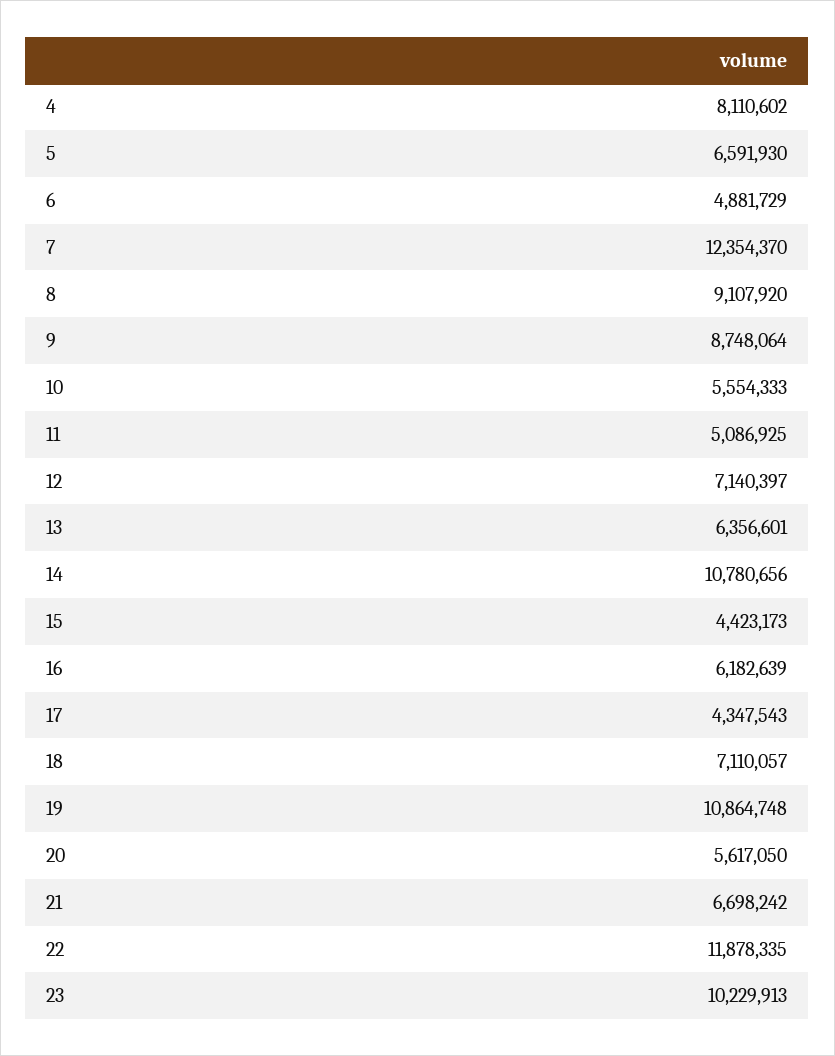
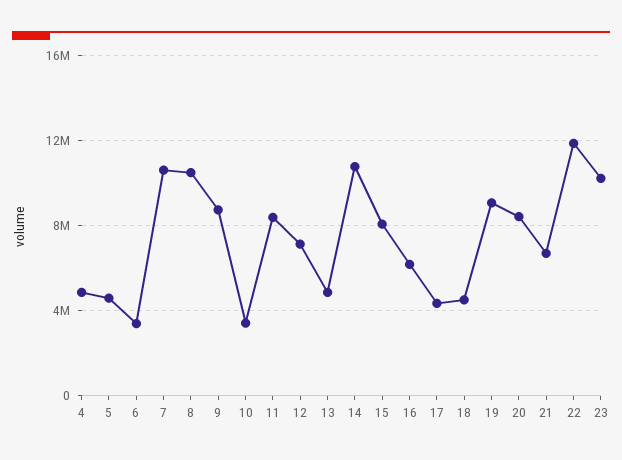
  {
-   "4": 8110602,
+   "4": 5000000,
-   "5": 6591930,
+   "5": 4500000,
-   "6": 4881729,
+   "6": 3500000,
-   "7": 12354370,
+   "7": 10500000,
-   "8": 9107920,
+   "8": 10500000,
    "9": 8748064,
-   "10": 5554333,
+   "10": 3500000,
-   "11": 5086925,
+   "11": 8500000,
    "12": 7140397,
-   "13": 6356601,
+   "13": 5000000,
    "14": 10780656,
-   "15": 4423173,
+   "15": 8000000,
    "16": 6182639,
    "17": 4347543,
-   "18": 7110057,
+   "18": 4500000,
-   "19": 10864748,
+   "19": 9000000,
-   "20": 5617050,
+   "20": 8500000,
    "21": 6698242,
    "22": 11878335,
    "23": 10229913
  }

